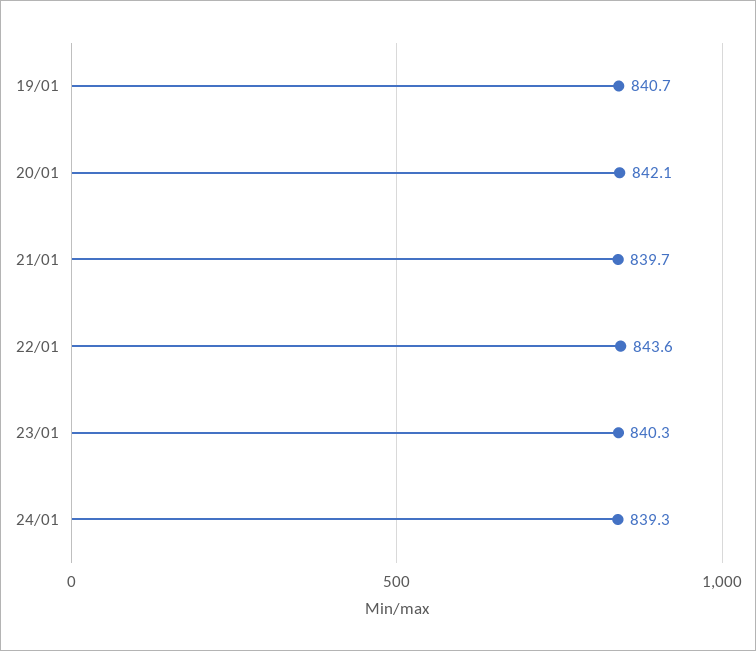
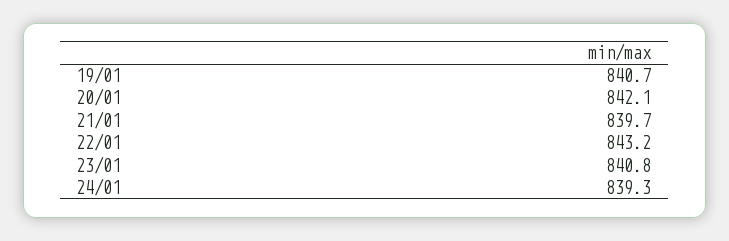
  {
    "19/01": 840.7,
    "20/01": 842.1,
    "21/01": 839.7,
-   "22/01": 843.6,
+   "22/01": 843.2,
-   "23/01": 840.3,
+   "23/01": 840.8,
    "24/01": 839.3
  }

